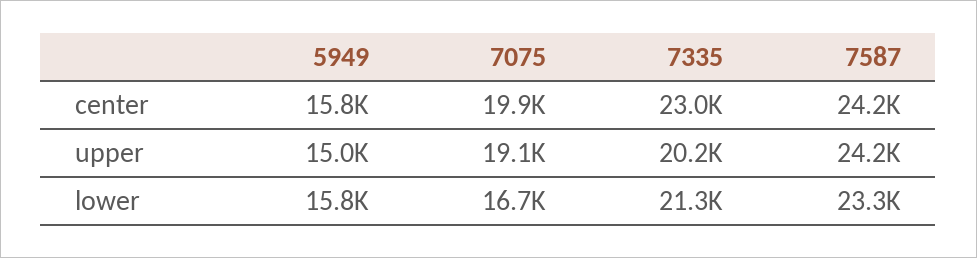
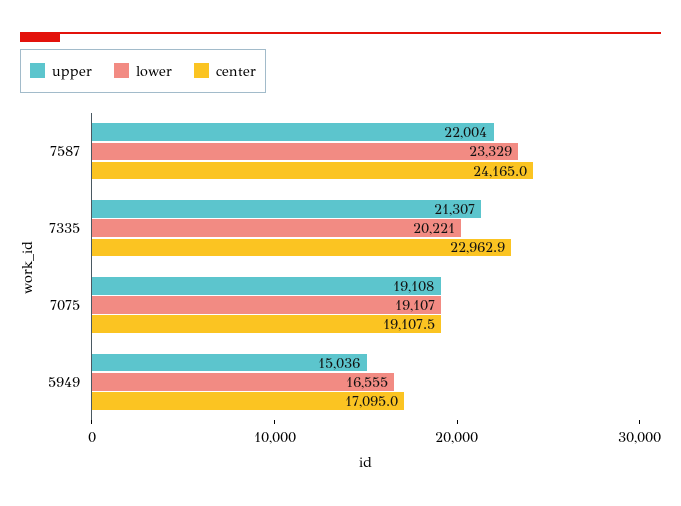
  {
    "center": {
-     "5949": 15800,
+     "5949": 17095,
-     "7075": 19900,
+     "7075": 19107.5,
      "7335": 22962.9,
      "7587": 24165
    },
    "upper": {
      "5949": 15036,
      "7075": 19108,
-     "7335": 20200,
+     "7335": 21307,
-     "7587": 24200
+     "7587": 22004
    },
    "lower": {
-     "5949": 15800,
+     "5949": 16555,
-     "7075": 16700,
+     "7075": 19107,
-     "7335": 21300,
+     "7335": 20221,
      "7587": 23329
    }
  }

